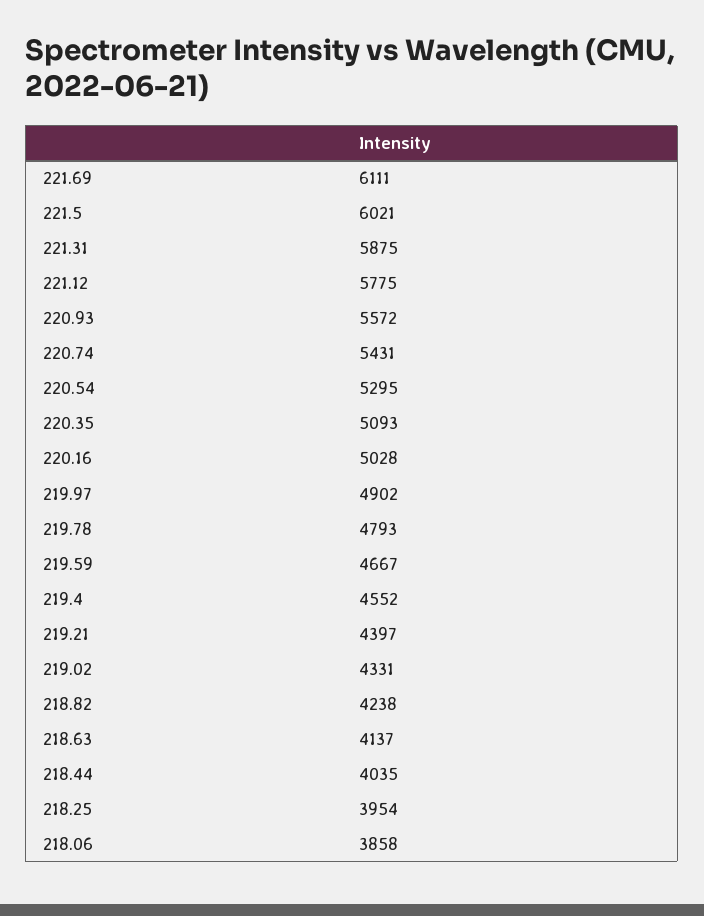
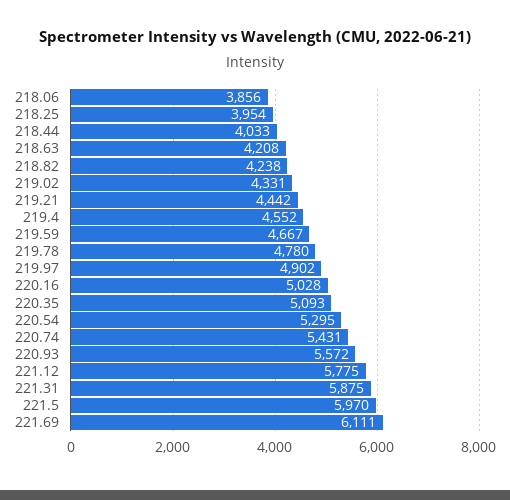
  {
    "221.69": 6111,
-   "221.5": 6021,
+   "221.5": 5970,
    "221.31": 5875,
    "221.12": 5775,
    "220.93": 5572,
    "220.74": 5431,
    "220.54": 5295,
    "220.35": 5093,
    "220.16": 5028,
    "219.97": 4902,
-   "219.78": 4793,
+   "219.78": 4780,
    "219.59": 4667,
    "219.4": 4552,
-   "219.21": 4397,
+   "219.21": 4442,
    "219.02": 4331,
    "218.82": 4238,
-   "218.63": 4137,
+   "218.63": 4208,
-   "218.44": 4035,
+   "218.44": 4033,
    "218.25": 3954,
-   "218.06": 3858
+   "218.06": 3856
  }

